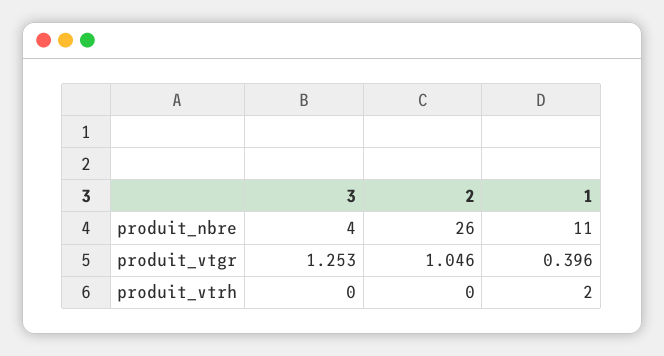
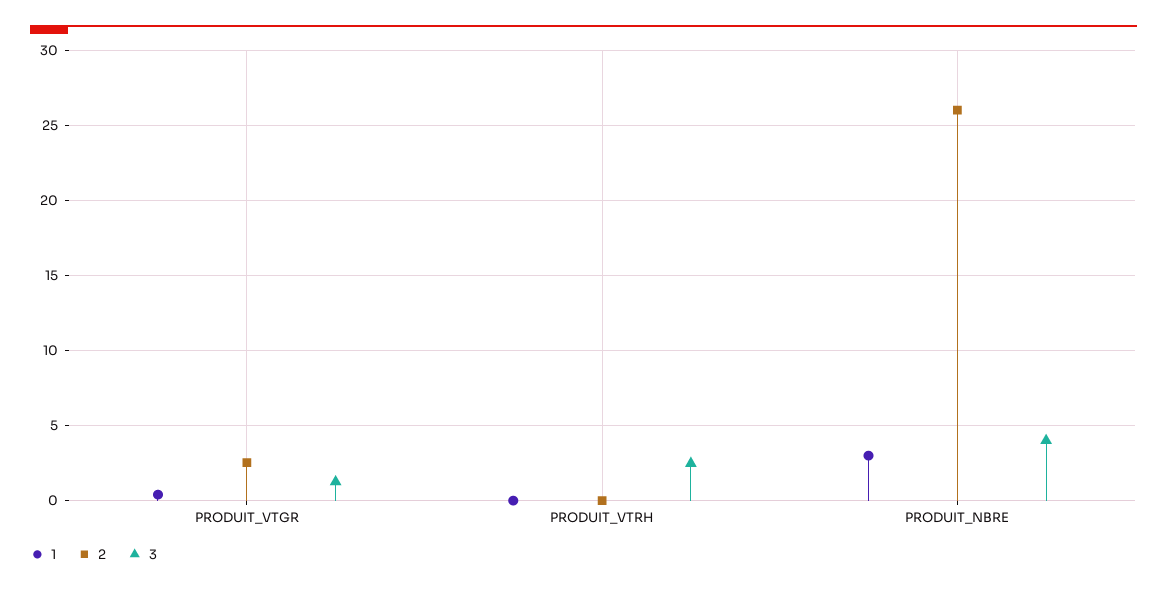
  {
    "3": {
      "produit_nbre": 4,
      "produit_vtgr": 1.253,
-     "produit_vtrh": 0
+     "produit_vtrh": 2.5
    },
    "2": {
      "produit_nbre": 26,
-     "produit_vtgr": 1.046,
+     "produit_vtgr": 2.5,
      "produit_vtrh": 0
    },
    "1": {
-     "produit_nbre": 11,
+     "produit_nbre": 3,
      "produit_vtgr": 0.396,
-     "produit_vtrh": 2
+     "produit_vtrh": 0
    }
  }

